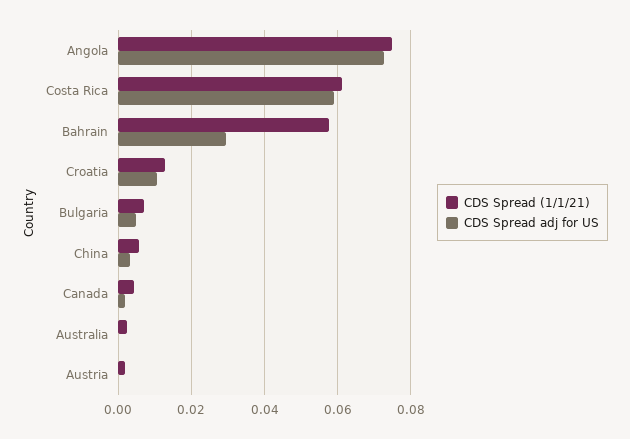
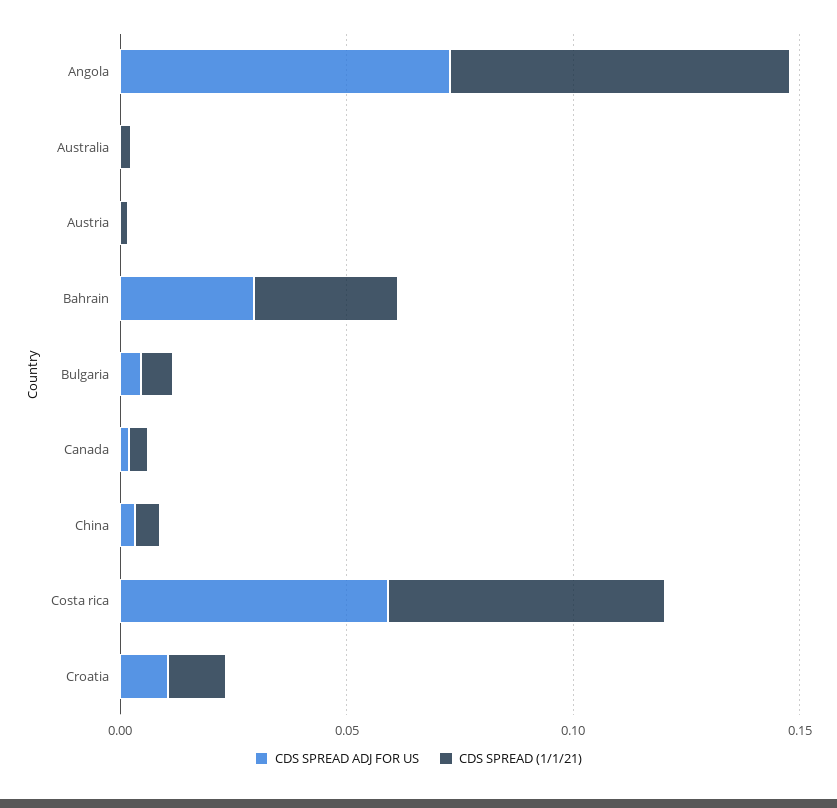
  {
    "CDS Spread (1/1/21)": {
      "Angola": 0.076,
      "Costa Rica": 0.062,
-     "Bahrain": 0.058,
+     "Bahrain": 0.03,
      "Croatia": 0.012,
      "Bulgaria": 0.008,
      "China": 0.006,
      "Canada": 0.004,
      "Australia": 0.002,
      "Austria": 0.002
    },
    "CDS Spread adj for US": {
      "Angola": 0.072,
      "Costa Rica": 0.06,
      "Bahrain": 0.03,
      "Croatia": 0.01,
      "Bulgaria": 0.004,
      "China": 0.004,
      "Canada": 0.002,
      "Australia": 0,
      "Austria": 0
    }
  }

